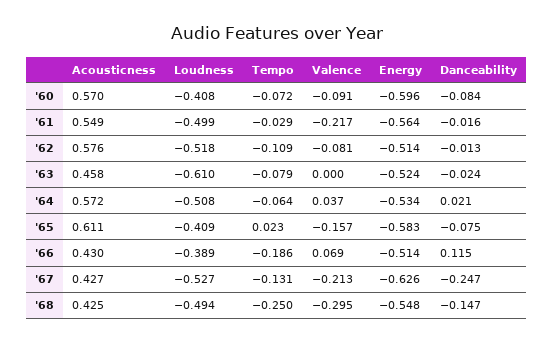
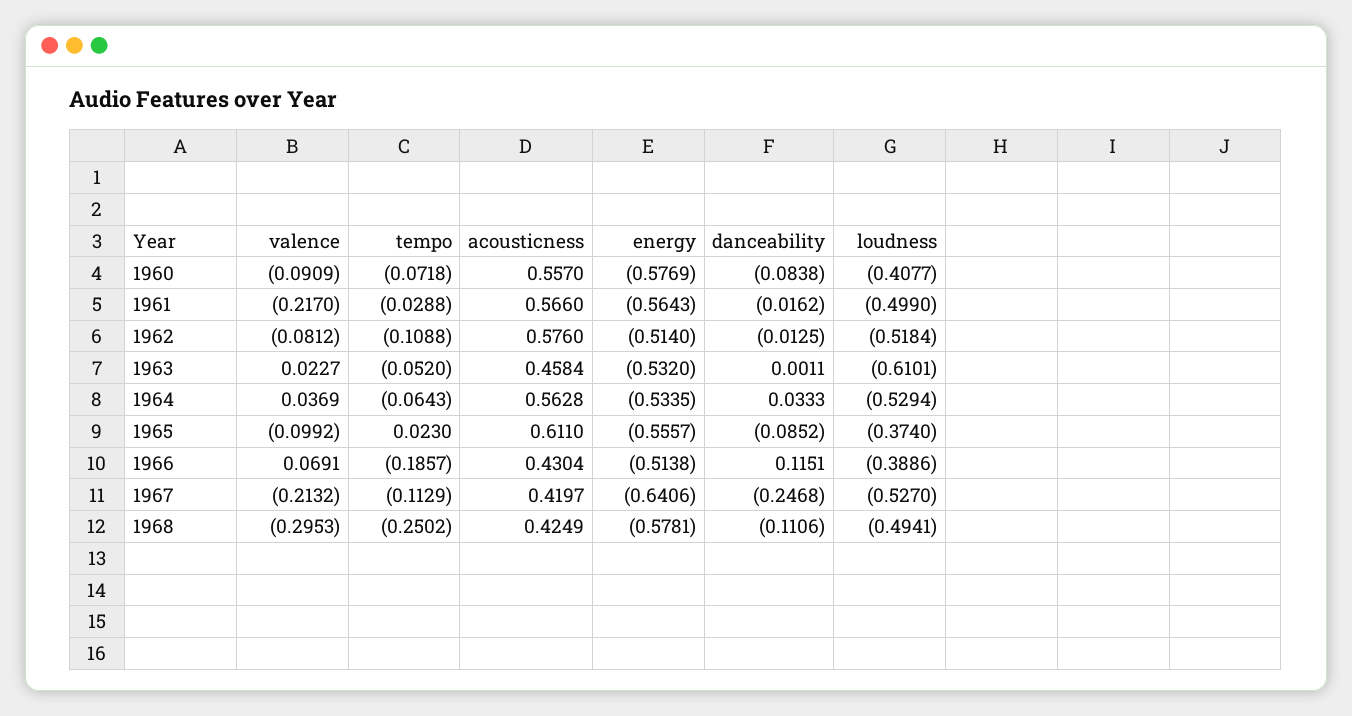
  {
    "Acousticness": {
-     "'60": 0.57,
+     "'60": 0.557,
-     "'61": 0.549,
+     "'61": 0.566,
      "'62": 0.576,
      "'63": 0.4584,
-     "'64": 0.572,
+     "'64": 0.5628,
      "'65": 0.611,
      "'66": 0.4304,
-     "'67": 0.427,
+     "'67": 0.4197,
      "'68": 0.4249
    },
    "Loudness": {
      "'60": -0.4077,
      "'61": -0.499,
      "'62": -0.5184,
      "'63": -0.6101,
-     "'64": -0.508,
+     "'64": -0.5294,
-     "'65": -0.409,
+     "'65": -0.374,
      "'66": -0.3886,
      "'67": -0.527,
      "'68": -0.4941
    },
    "Tempo": {
      "'60": -0.0718,
      "'61": -0.0288,
      "'62": -0.1088,
-     "'63": -0.079,
+     "'63": -0.052,
      "'64": -0.0643,
      "'65": 0.023,
      "'66": -0.1857,
-     "'67": -0.131,
+     "'67": -0.1129,
      "'68": -0.2502
    },
    "Valence": {
      "'60": -0.0909,
      "'61": -0.217,
      "'62": -0.0812,
-     "'63": 0,
+     "'63": 0.0227,
      "'64": 0.0369,
-     "'65": -0.157,
+     "'65": -0.0992,
      "'66": 0.0691,
      "'67": -0.2132,
      "'68": -0.2953
    },
    "Energy": {
-     "'60": -0.596,
+     "'60": -0.5769,
      "'61": -0.5643,
      "'62": -0.514,
-     "'63": -0.524,
+     "'63": -0.532,
      "'64": -0.5335,
-     "'65": -0.583,
+     "'65": -0.5557,
      "'66": -0.5138,
-     "'67": -0.626,
+     "'67": -0.6406,
-     "'68": -0.548
+     "'68": -0.5781
    },
    "Danceability": {
      "'60": -0.0838,
      "'61": -0.0162,
      "'62": -0.0125,
-     "'63": -0.024,
+     "'63": 0.0011,
-     "'64": 0.021,
+     "'64": 0.0333,
-     "'65": -0.075,
+     "'65": -0.0852,
      "'66": 0.1151,
      "'67": -0.2468,
-     "'68": -0.147
+     "'68": -0.1106
    }
  }

